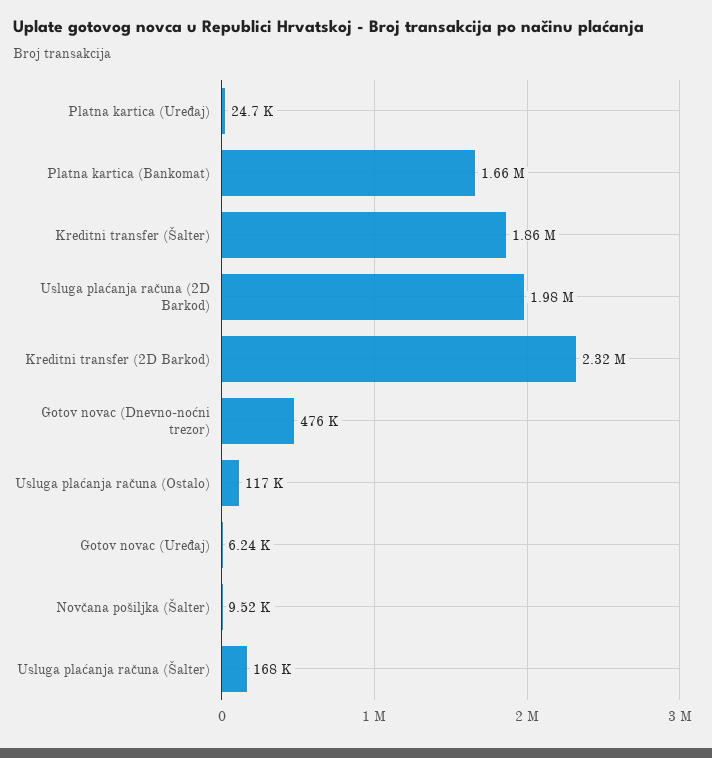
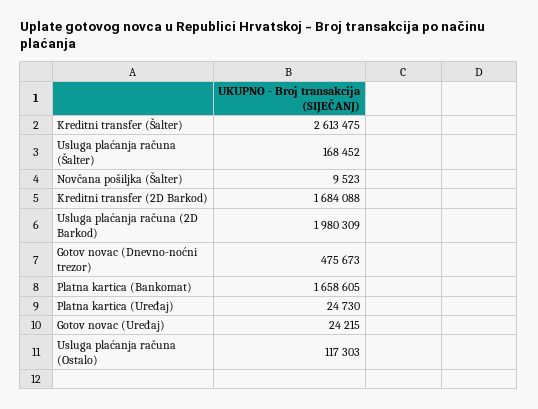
  {
    "Platna kartica (Uređaj)": 24730,
    "Platna kartica (Bankomat)": 1658605,
-   "Kreditni transfer (Šalter)": 1860000,
+   "Kreditni transfer (Šalter)": 2613475,
    "Usluga plaćanja računa (2D Barkod)": 1980309,
-   "Kreditni transfer (2D Barkod)": 2320000,
+   "Kreditni transfer (2D Barkod)": 1684088,
    "Gotov novac (Dnevno-noćni trezor)": 475673,
    "Usluga plaćanja računa (Ostalo)": 117303,
-   "Gotov novac (Uređaj)": 6240,
+   "Gotov novac (Uređaj)": 24215,
    "Novčana pošiljka (Šalter)": 9523,
    "Usluga plaćanja računa (Šalter)": 168452
  }

